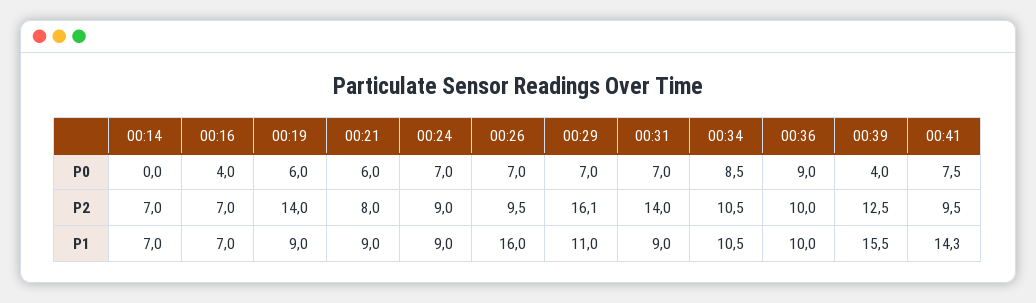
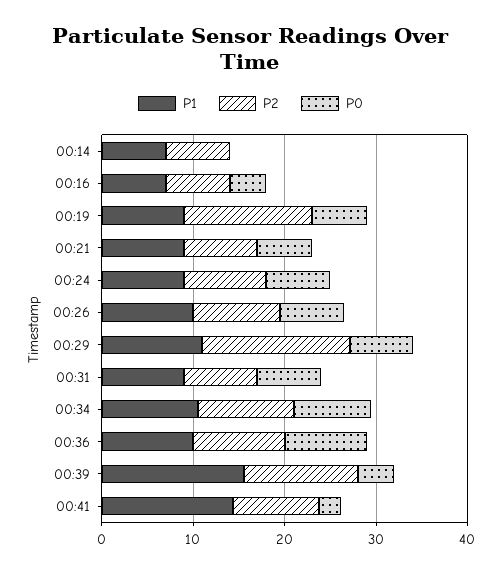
  {
    "P0": {
      "00:14": 0,
      "00:16": 4,
      "00:19": 6,
      "00:21": 6,
      "00:24": 7,
      "00:26": 7,
      "00:29": 7,
      "00:31": 7,
      "00:34": 8.5,
      "00:36": 9,
      "00:39": 4,
-     "00:41": 7.5
+     "00:41": 2
    },
    "P2": {
      "00:14": 7,
      "00:16": 7,
      "00:19": 14,
      "00:21": 8,
      "00:24": 9,
      "00:26": 9.5,
      "00:29": 16.1,
-     "00:31": 14,
+     "00:31": 8,
      "00:34": 10.5,
      "00:36": 10,
      "00:39": 12.5,
      "00:41": 9.5
    },
    "P1": {
      "00:14": 7,
      "00:16": 7,
      "00:19": 9,
      "00:21": 9,
      "00:24": 9,
-     "00:26": 16,
+     "00:26": 10,
      "00:29": 11,
      "00:31": 9,
      "00:34": 10.5,
      "00:36": 10,
      "00:39": 15.5,
      "00:41": 14.3
    }
  }

